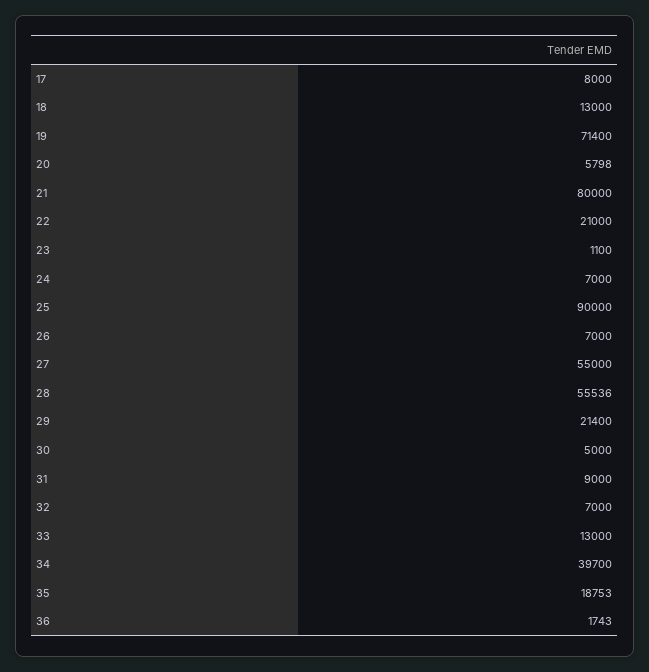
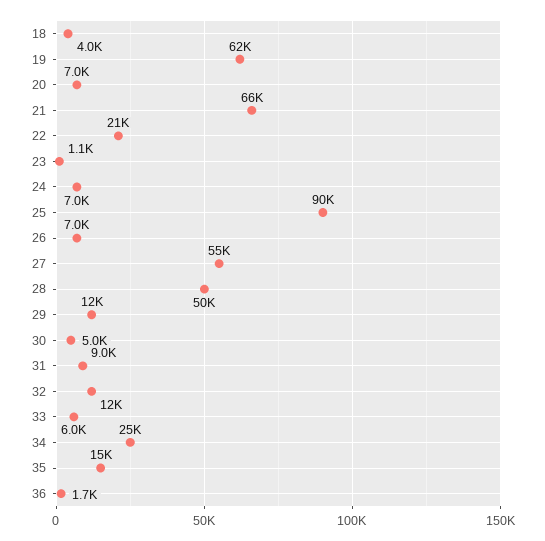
  {
-   "17": 8000,
-   "18": 13000,
+   "18": 4000,
-   "19": 71400,
+   "19": 62000,
-   "20": 5798,
+   "20": 7000,
-   "21": 80000,
+   "21": 66000,
    "22": 21000,
    "23": 1100,
    "24": 7000,
    "25": 90000,
    "26": 7000,
    "27": 55000,
-   "28": 55536,
+   "28": 50000,
-   "29": 21400,
+   "29": 12000,
    "30": 5000,
    "31": 9000,
-   "32": 7000,
+   "32": 12000,
-   "33": 13000,
+   "33": 6000,
-   "34": 39700,
+   "34": 25000,
-   "35": 18753,
+   "35": 15000,
    "36": 1743
  }

